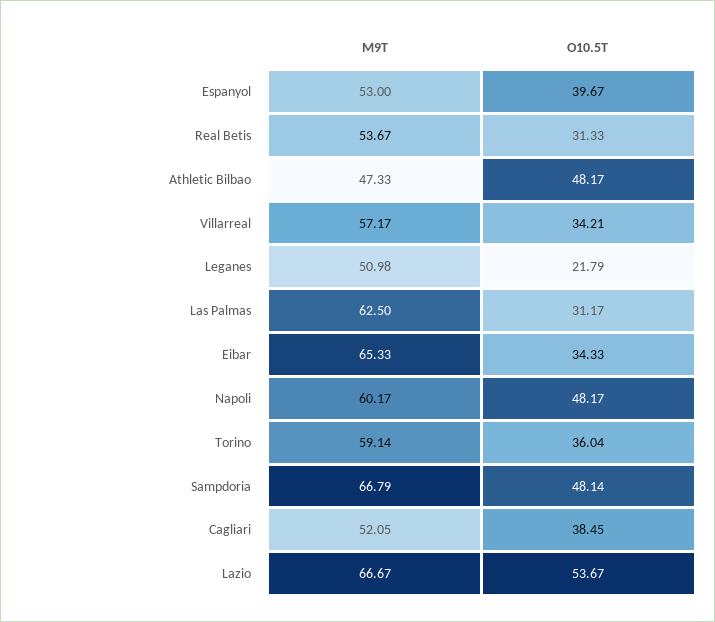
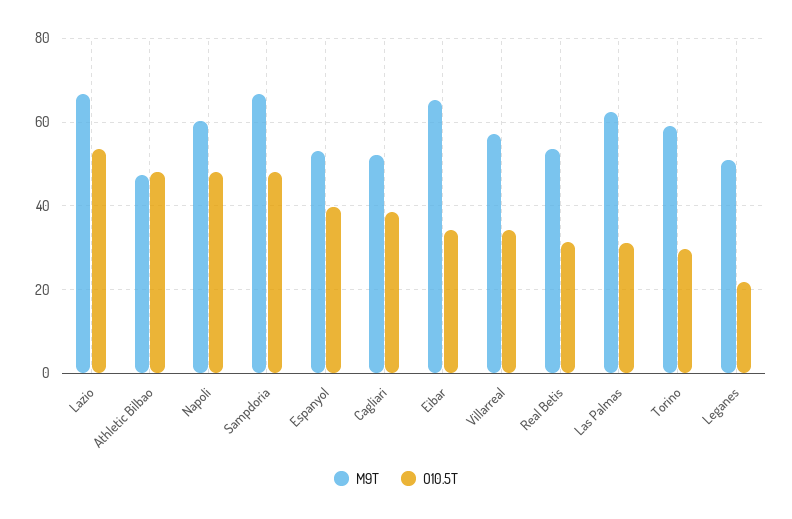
  {
    "M9T": {
      "Espanyol": 53,
      "Real Betis": 53.67,
      "Athletic Bilbao": 47.33,
      "Villarreal": 57.17,
      "Leganes": 50.98,
      "Las Palmas": 62.5,
      "Eibar": 65.33,
      "Napoli": 60.17,
      "Torino": 59.14,
      "Sampdoria": 66.79,
      "Cagliari": 52.05,
      "Lazio": 66.67
    },
    "O10.5T": {
      "Espanyol": 39.67,
      "Real Betis": 31.33,
      "Athletic Bilbao": 48.17,
      "Villarreal": 34.21,
      "Leganes": 21.79,
      "Las Palmas": 31.17,
      "Eibar": 34.33,
      "Napoli": 48.17,
-     "Torino": 36.04,
+     "Torino": 30,
      "Sampdoria": 48.14,
      "Cagliari": 38.45,
      "Lazio": 53.67
    }
  }

